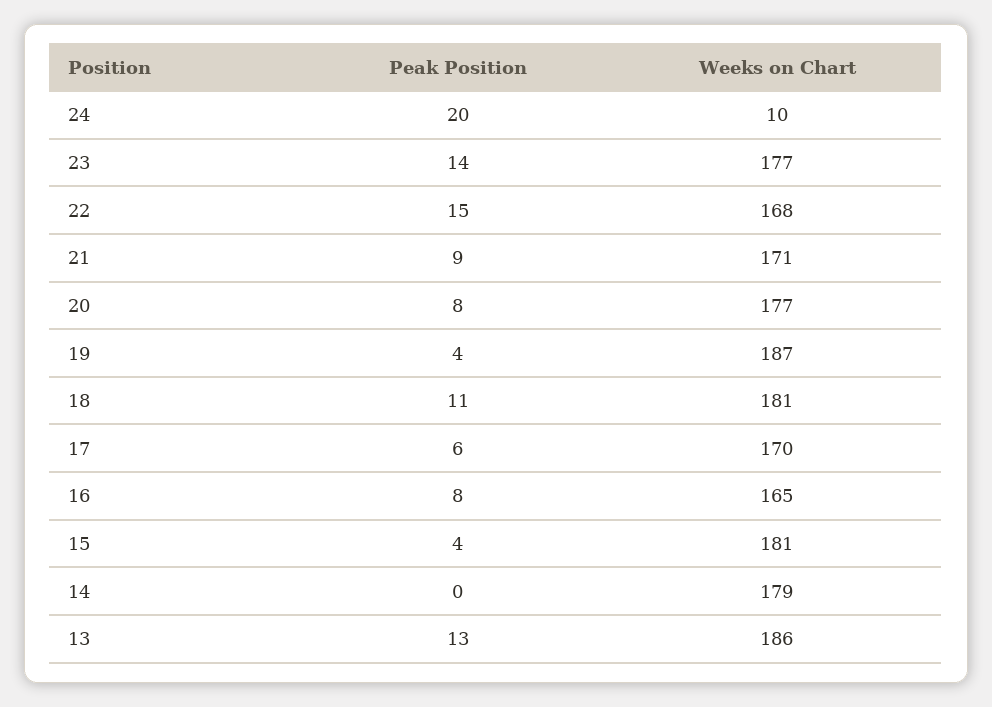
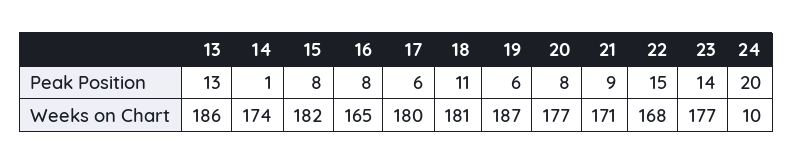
  {
    "Peak Position": {
      "24": 20,
      "23": 14,
      "22": 15,
      "21": 9,
      "20": 8,
-     "19": 4,
+     "19": 6,
      "18": 11,
      "17": 6,
      "16": 8,
-     "15": 4,
+     "15": 8,
-     "14": 0,
+     "14": 1,
      "13": 13
    },
    "Weeks on Chart": {
      "24": 10,
      "23": 177,
      "22": 168,
      "21": 171,
      "20": 177,
      "19": 187,
      "18": 181,
-     "17": 170,
+     "17": 180,
      "16": 165,
-     "15": 181,
+     "15": 182,
-     "14": 179,
+     "14": 174,
      "13": 186
    }
  }

